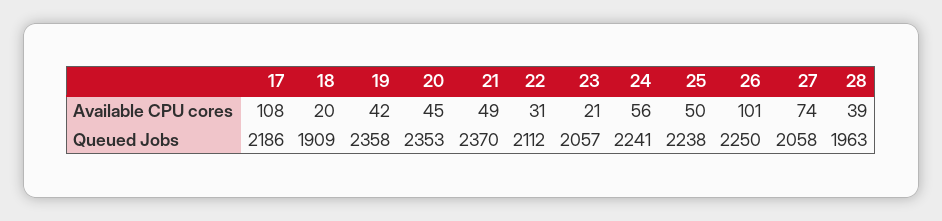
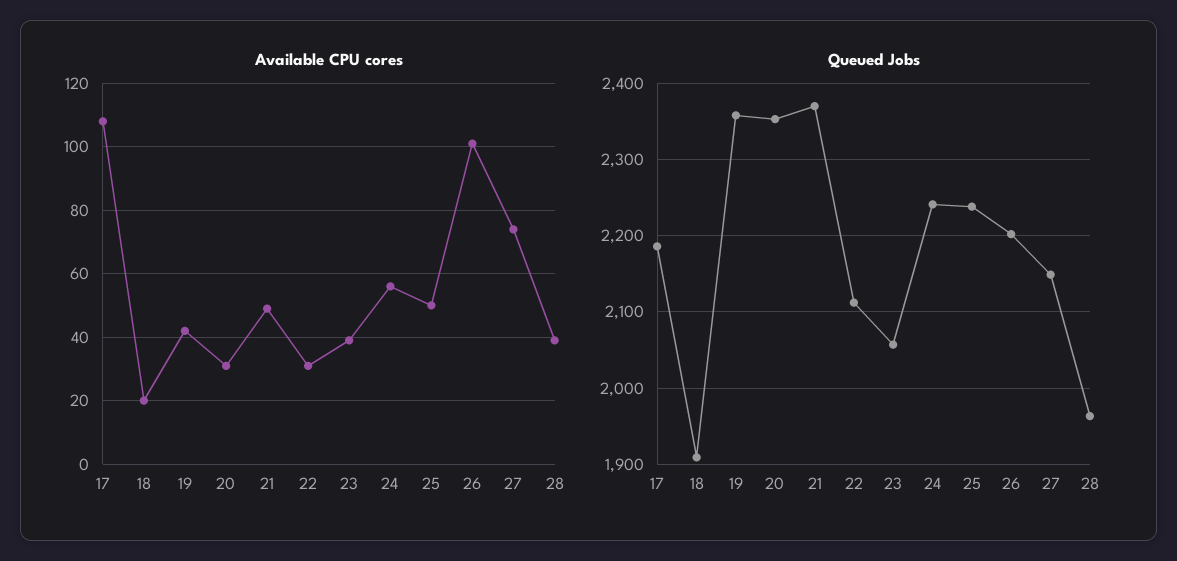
  {
    "Available CPU cores": {
      "17": 108,
      "18": 20,
      "19": 42,
-     "20": 45,
+     "20": 30,
      "21": 49,
      "22": 31,
-     "23": 21,
+     "23": 40,
      "24": 56,
      "25": 50,
      "26": 101,
      "27": 74,
      "28": 39
    },
    "Queued Jobs": {
      "17": 2186,
      "18": 1909,
      "19": 2358,
      "20": 2353,
      "21": 2370,
      "22": 2112,
      "23": 2057,
      "24": 2241,
      "25": 2238,
-     "26": 2250,
+     "26": 2200,
-     "27": 2058,
+     "27": 2150,
      "28": 1963
    }
  }

